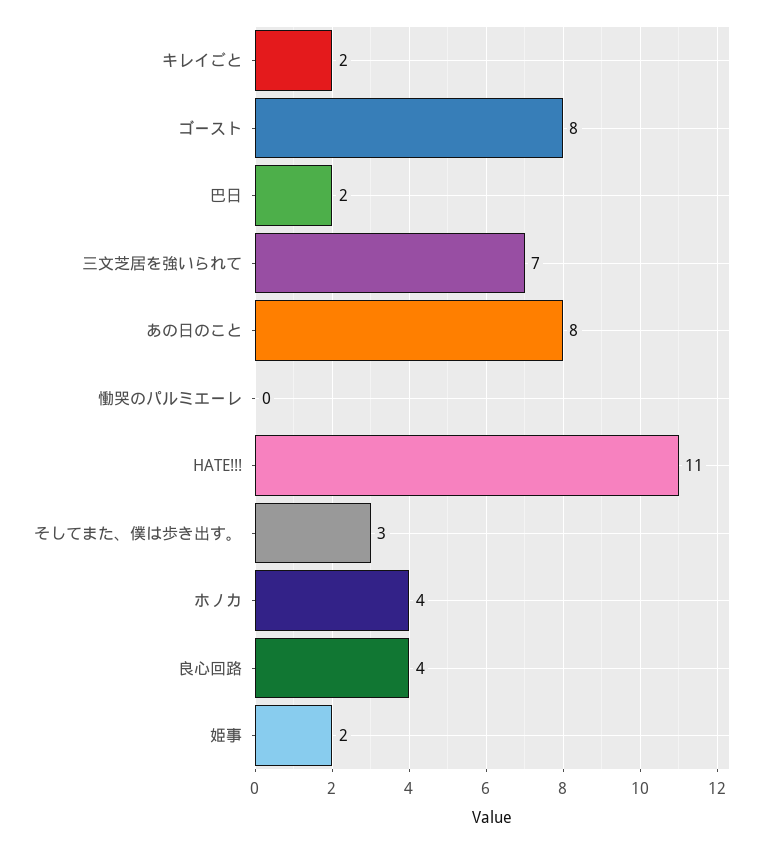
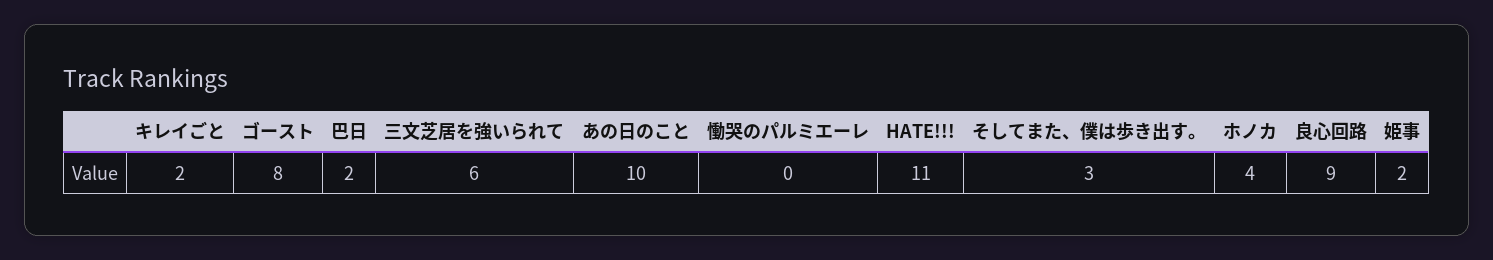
  {
    "キレイごと": 2,
    "ゴースト": 8,
    "巴日": 2,
-   "三文芝居を強いられて": 7,
+   "三文芝居を強いられて": 6,
-   "あの日のこと": 8,
+   "あの日のこと": 10,
    "慟哭のパルミエーレ": 0,
    "HATE!!!": 11,
    "そしてまた、僕は歩き出す。": 3,
    "ホノカ": 4,
-   "良心回路": 4,
+   "良心回路": 9,
    "姫事": 2
  }

